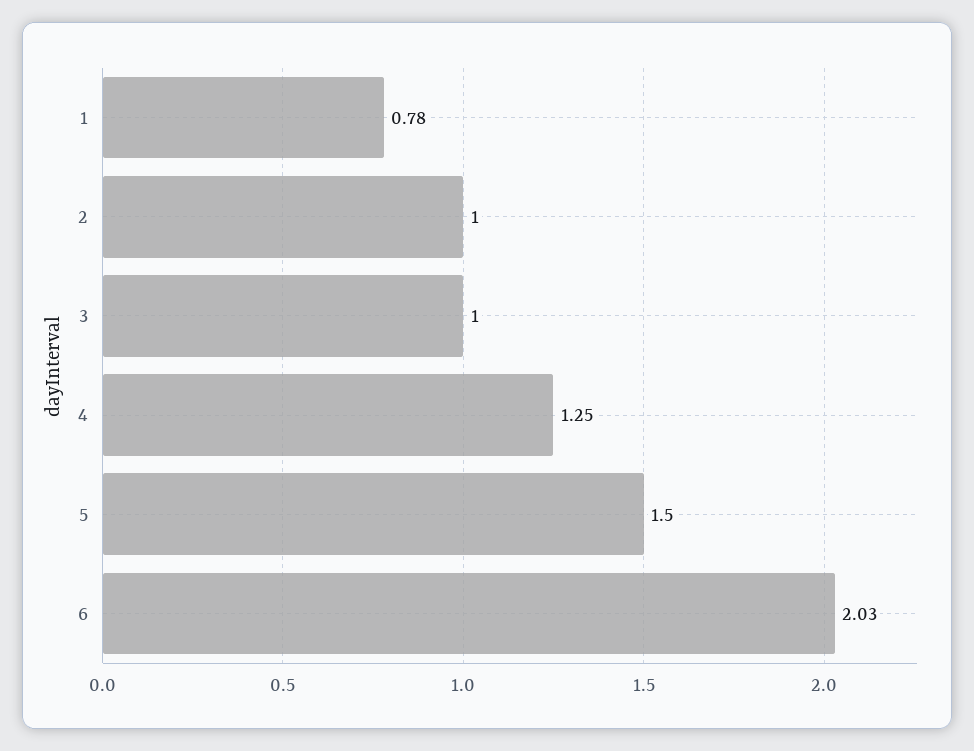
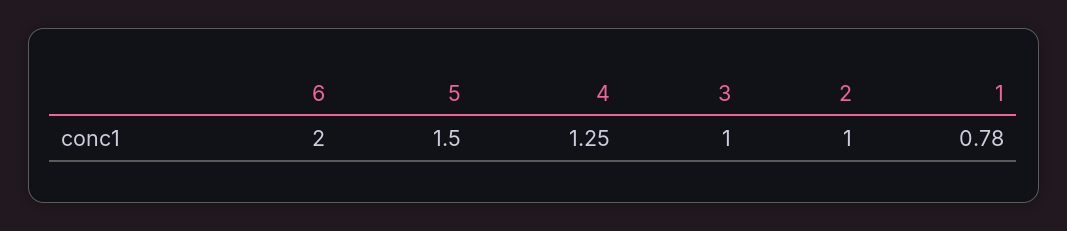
  {
    "1": 0.78,
    "2": 1,
    "3": 1,
    "4": 1.25,
    "5": 1.5,
-   "6": 2.03
+   "6": 2
  }

